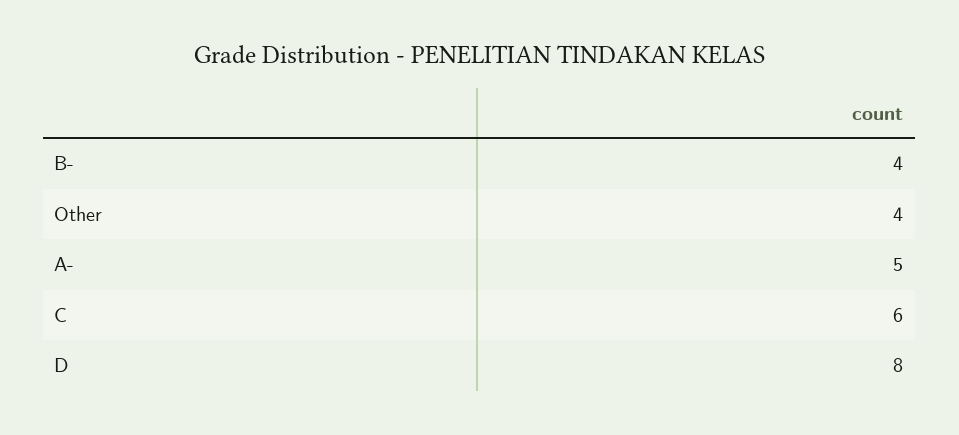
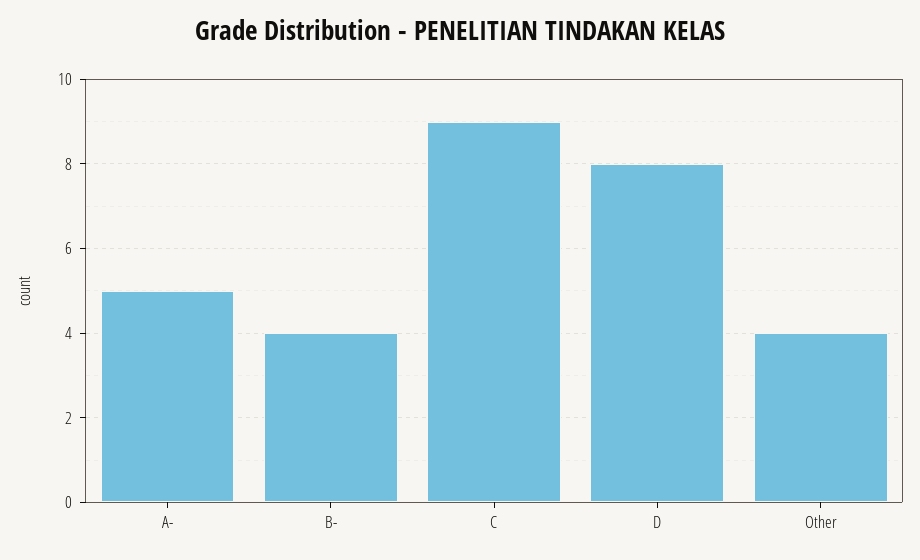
  {
    "B-": 4,
    "Other": 4,
    "A-": 5,
-   "C": 6,
+   "C": 9,
    "D": 8
  }

